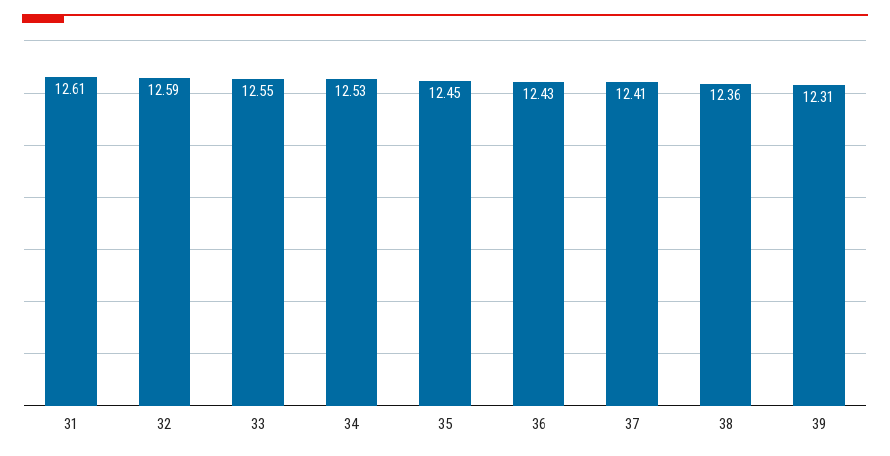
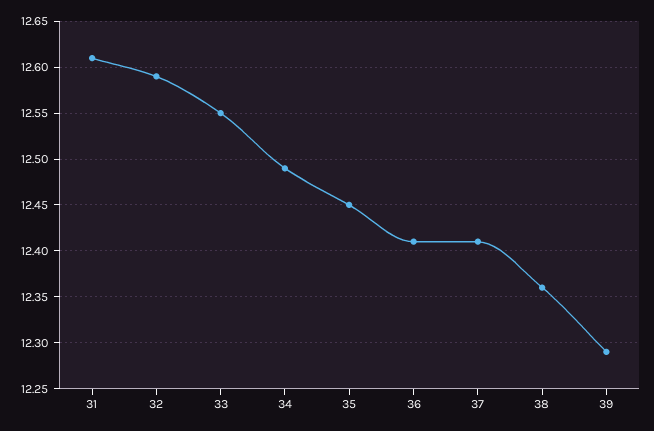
  {
    "31": 12.61,
    "32": 12.59,
    "33": 12.55,
-   "34": 12.53,
+   "34": 12.49,
    "35": 12.45,
-   "36": 12.43,
+   "36": 12.41,
    "37": 12.41,
    "38": 12.36,
-   "39": 12.31
+   "39": 12.29
  }

